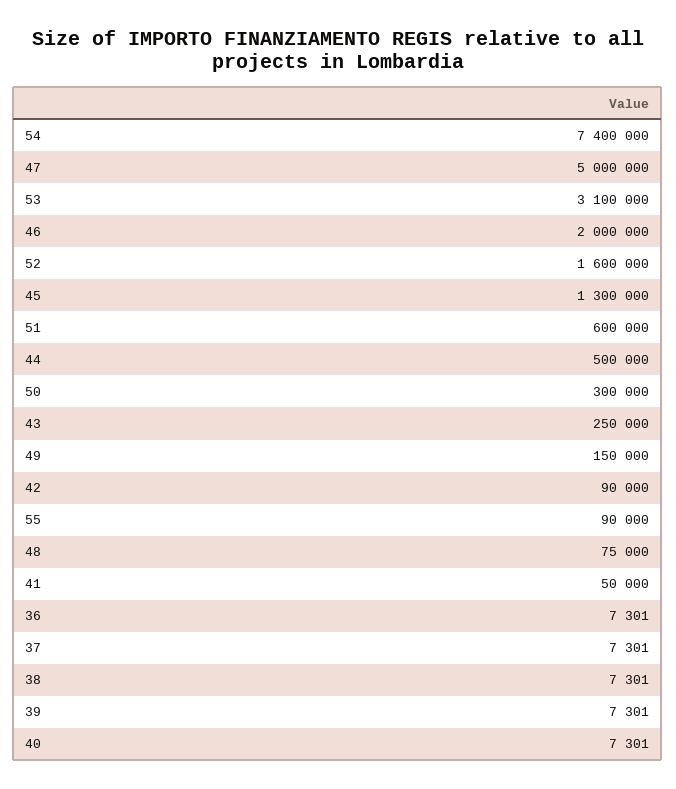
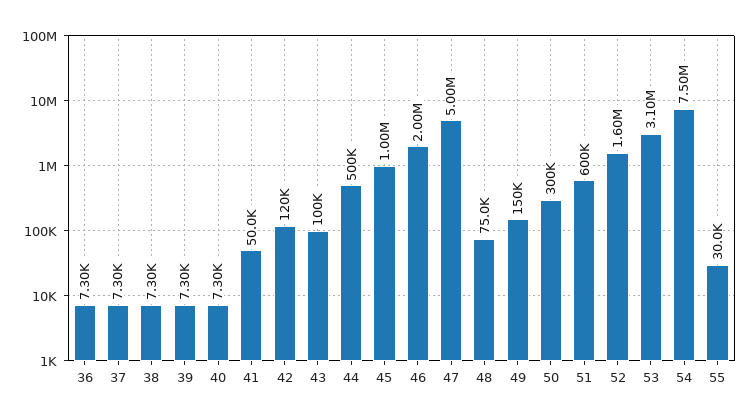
  {
-   "54": 7400000,
+   "54": 7500000,
    "47": 5000000,
    "53": 3100000,
    "46": 2000000,
    "52": 1600000,
-   "45": 1300000,
+   "45": 1000000,
    "51": 600000,
    "44": 500000,
    "50": 300000,
-   "43": 250000,
+   "43": 100000,
    "49": 150000,
-   "42": 90000,
+   "42": 120000,
-   "55": 90000,
+   "55": 30000,
    "48": 75000,
    "41": 50000,
    "36": 7301,
    "37": 7301,
    "38": 7301,
    "39": 7301,
    "40": 7301
  }

